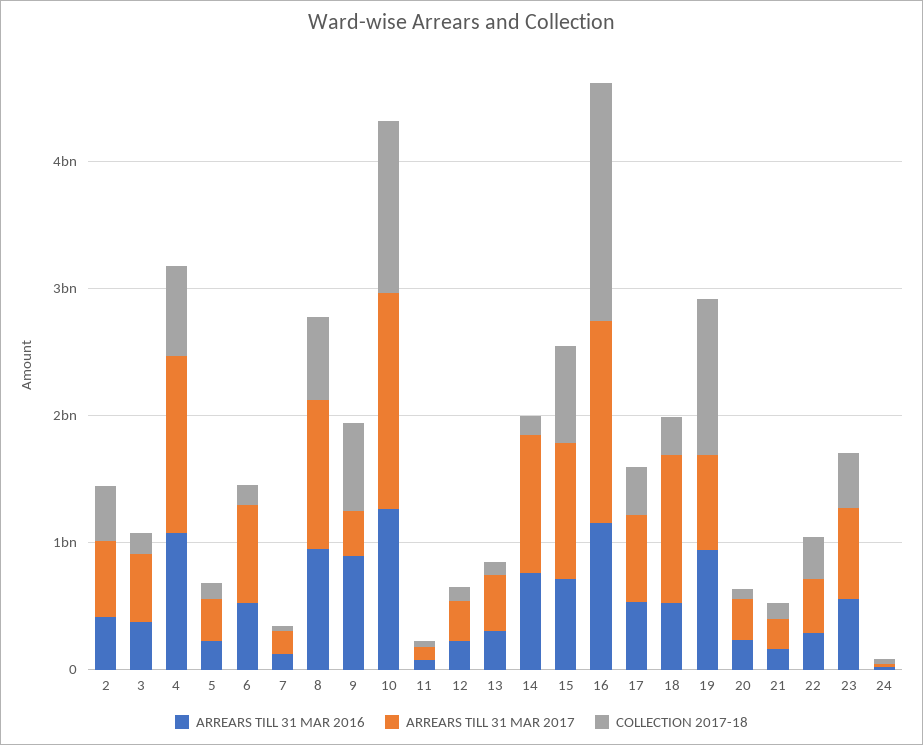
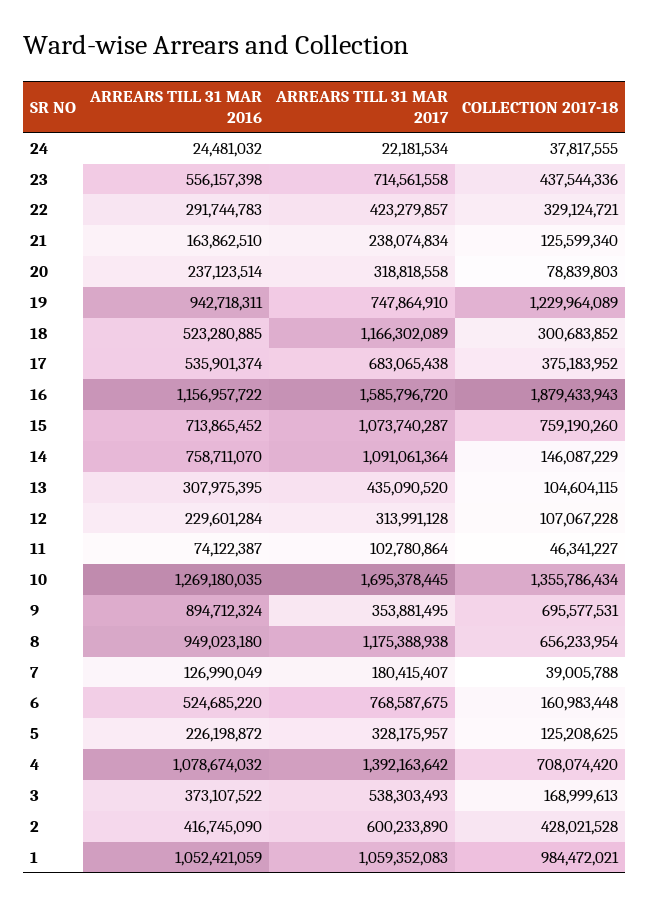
  {
    "ARREARS TILL 31 MAR 2016": {
      "2": 416745090,
      "3": 373107522,
      "4": 1078674032,
      "5": 226198872,
      "6": 524685220,
      "7": 126990049,
      "8": 949023180,
      "9": 894712324,
      "10": 1269180035,
      "11": 74122387,
      "12": 229601284,
      "13": 307975395,
      "14": 758711070,
      "15": 713865452,
      "16": 1156957722,
      "17": 535901374,
      "18": 523280885,
      "19": 942718311,
      "20": 237123514,
      "21": 163862510,
      "22": 291744783,
      "23": 556157398,
-     "24": 24481032
+     "24": 24481032,
+     "1": 1052421059
    },
    "ARREARS TILL 31 MAR 2017": {
      "2": 600233890,
      "3": 538303493,
      "4": 1392163642,
      "5": 328175957,
      "6": 768587675,
      "7": 180415407,
      "8": 1175388938,
      "9": 353881495,
      "10": 1695378445,
      "11": 102780864,
      "12": 313991128,
      "13": 435090520,
      "14": 1091061364,
      "15": 1073740287,
      "16": 1585796720,
      "17": 683065438,
      "18": 1166302089,
      "19": 747864910,
      "20": 318818558,
      "21": 238074834,
      "22": 423279857,
      "23": 714561558,
-     "24": 22181534
+     "24": 22181534,
+     "1": 1059352083
    },
    "COLLECTION 2017-18": {
      "2": 428021528,
      "3": 168999613,
      "4": 708074420,
      "5": 125208625,
      "6": 160983448,
      "7": 39005788,
      "8": 656233954,
      "9": 695577531,
      "10": 1355786434,
      "11": 46341227,
      "12": 107067228,
      "13": 104604115,
      "14": 146087229,
      "15": 759190260,
      "16": 1879433943,
      "17": 375183952,
      "18": 300683852,
      "19": 1229964089,
      "20": 78839803,
      "21": 125599340,
      "22": 329124721,
      "23": 437544336,
-     "24": 37817555
+     "24": 37817555,
+     "1": 984472021
    }
  }

